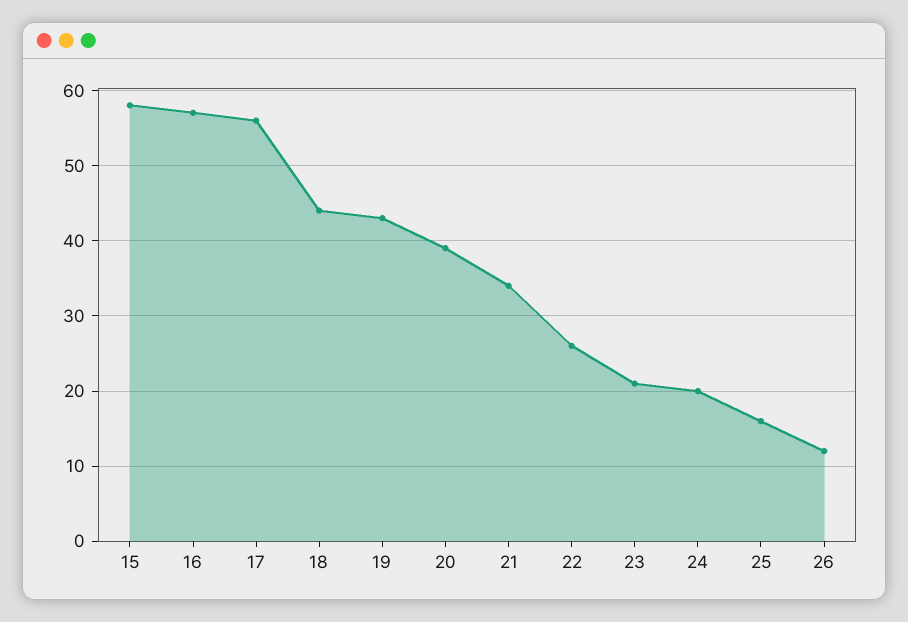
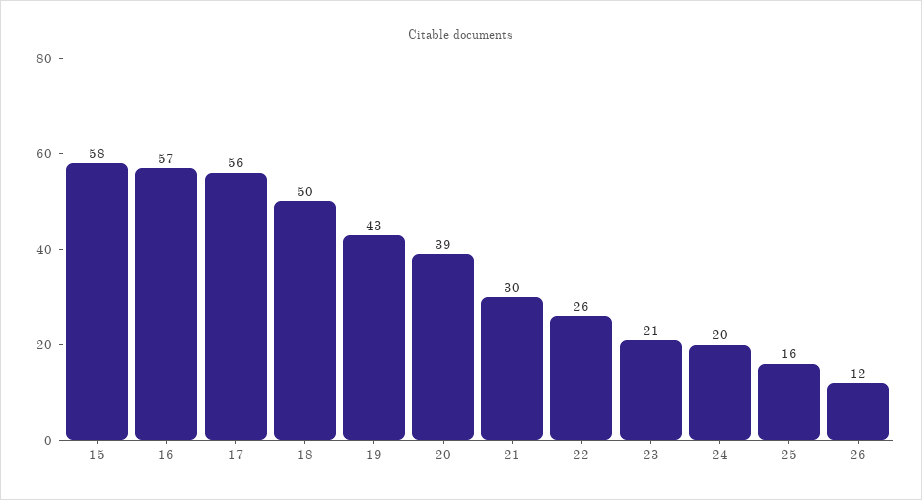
  {
    "15": 58,
    "16": 57,
    "17": 56,
-   "18": 44,
+   "18": 50,
    "19": 43,
    "20": 39,
-   "21": 34,
+   "21": 30,
    "22": 26,
    "23": 21,
    "24": 20,
    "25": 16,
    "26": 12
  }

